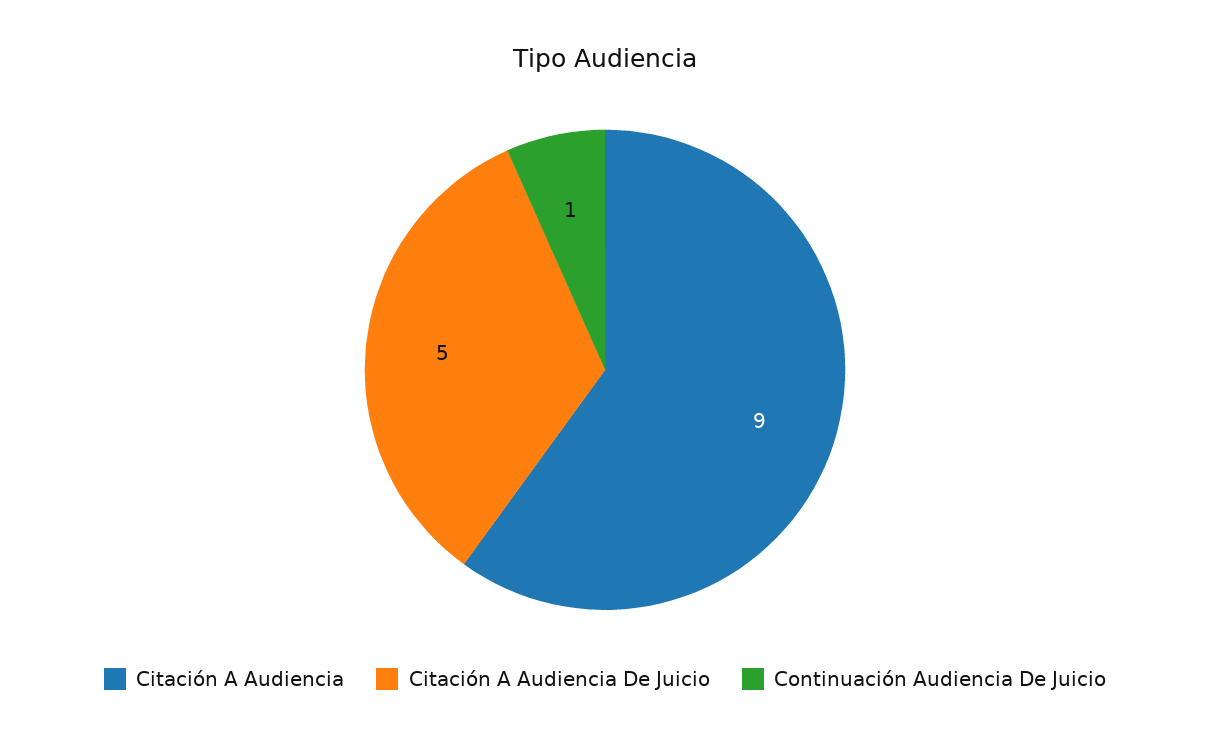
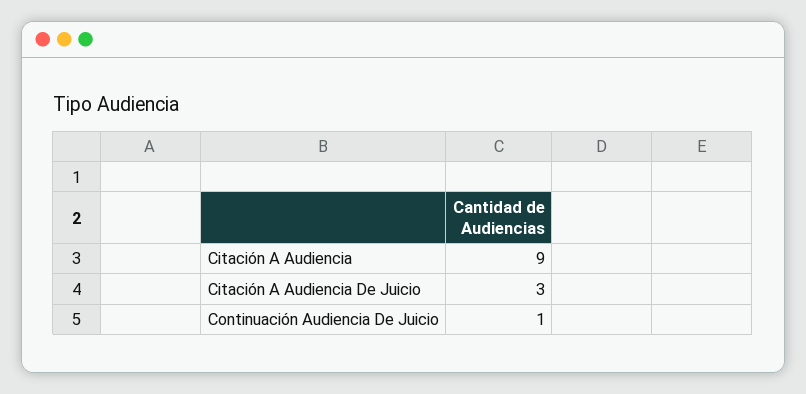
  {
    "Citación A Audiencia": 9,
-   "Citación A Audiencia De Juicio": 5,
+   "Citación A Audiencia De Juicio": 3,
    "Continuación Audiencia De Juicio": 1
  }

